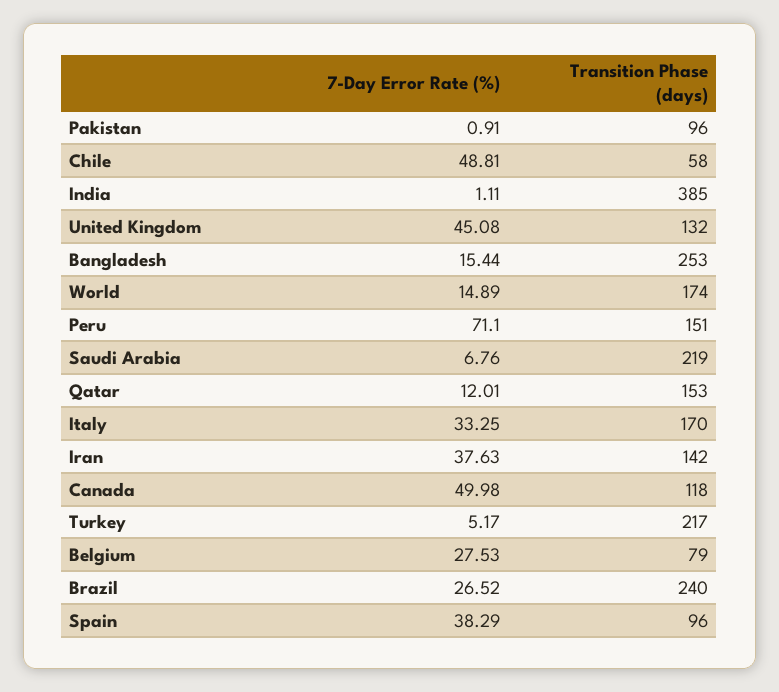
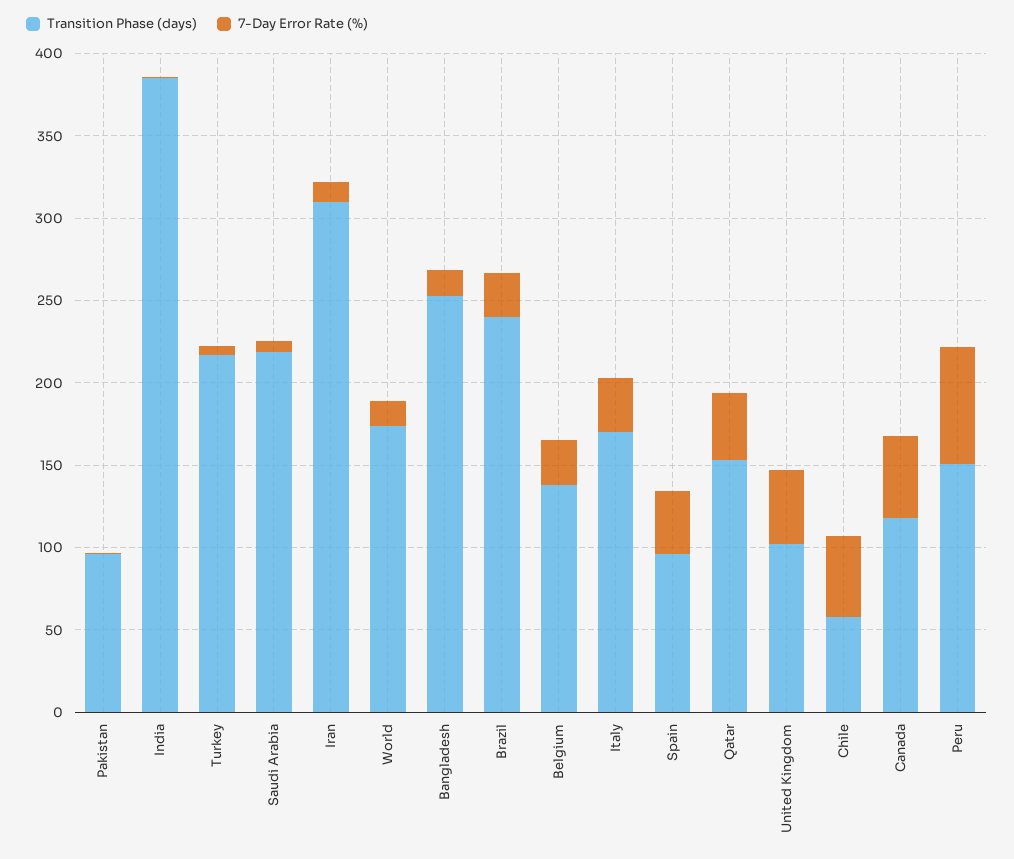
  {
    "7-Day Error Rate (%)": {
      "Pakistan": 0.91,
      "Chile": 48.81,
      "India": 1.11,
      "United Kingdom": 45.08,
      "Bangladesh": 15.44,
      "World": 14.89,
      "Peru": 71.1,
      "Saudi Arabia": 6.76,
-     "Qatar": 12.01,
+     "Qatar": 40,
      "Italy": 33.25,
-     "Iran": 37.63,
+     "Iran": 10,
      "Canada": 49.98,
      "Turkey": 5.17,
      "Belgium": 27.53,
      "Brazil": 26.52,
      "Spain": 38.29
    },
    "Transition Phase (days)": {
      "Pakistan": 96,
      "Chile": 58,
      "India": 385,
-     "United Kingdom": 132,
+     "United Kingdom": 100,
      "Bangladesh": 253,
      "World": 174,
      "Peru": 151,
      "Saudi Arabia": 219,
      "Qatar": 153,
      "Italy": 170,
-     "Iran": 142,
+     "Iran": 310,
      "Canada": 118,
      "Turkey": 217,
-     "Belgium": 79,
+     "Belgium": 140,
      "Brazil": 240,
      "Spain": 96
    }
  }

